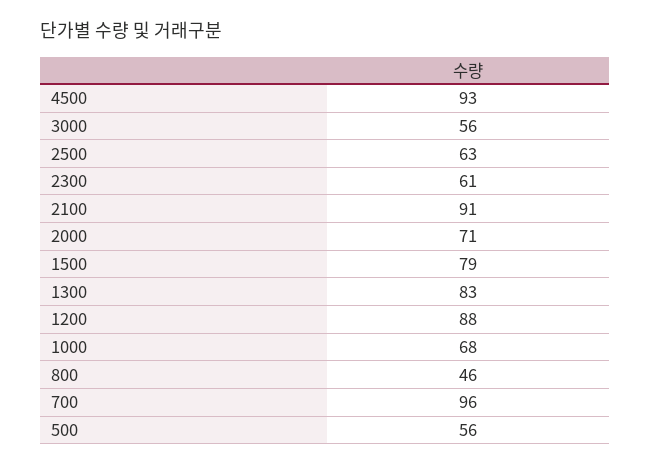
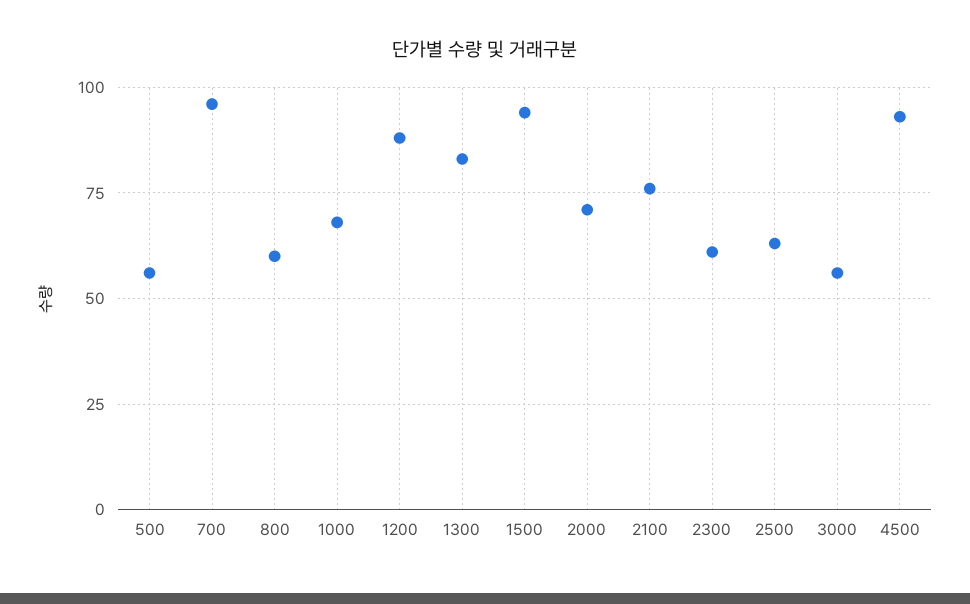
  {
    "4500": 93,
    "3000": 56,
    "2500": 63,
    "2300": 61,
-   "2100": 91,
+   "2100": 75,
    "2000": 71,
-   "1500": 79,
+   "1500": 95,
    "1300": 83,
    "1200": 88,
    "1000": 68,
-   "800": 46,
+   "800": 60,
    "700": 96,
    "500": 56
  }

